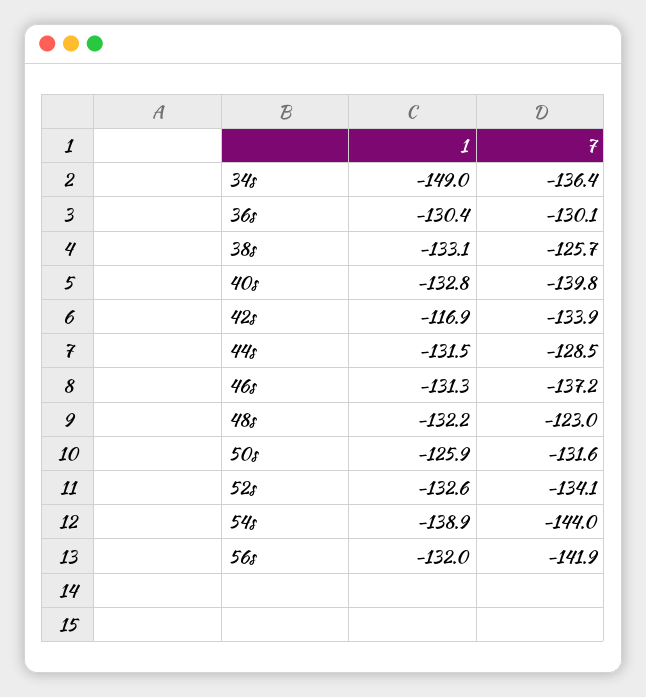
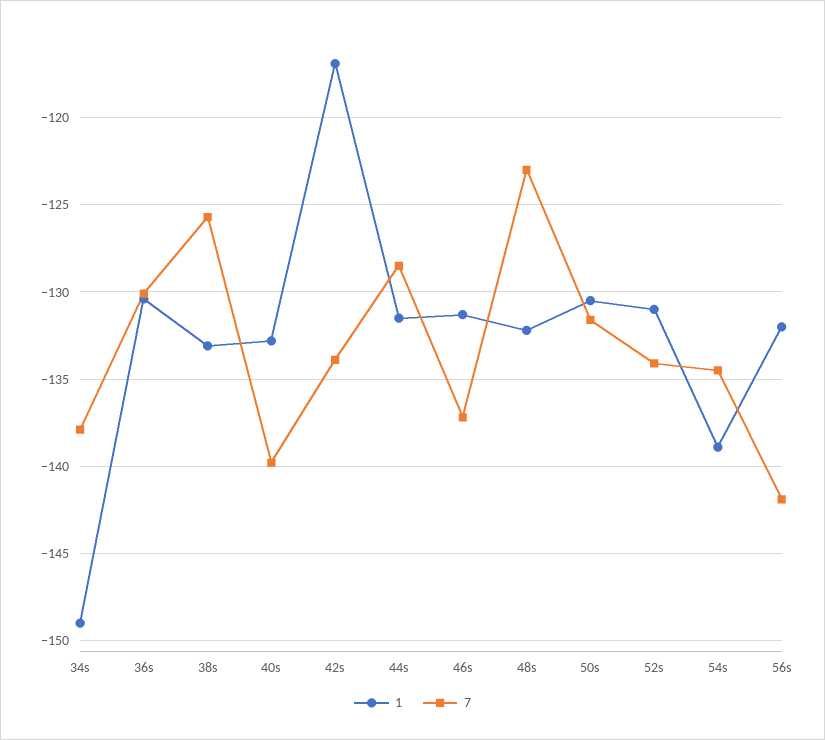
  {
    "1": {
      "34s": -149,
      "36s": -130.4,
      "38s": -133.1,
      "40s": -132.8,
      "42s": -116.9,
      "44s": -131.5,
      "46s": -131.3,
      "48s": -132.2,
-     "50s": -125.9,
+     "50s": -130.5,
-     "52s": -132.6,
+     "52s": -131,
      "54s": -138.9,
      "56s": -132
    },
    "7": {
-     "34s": -136.4,
+     "34s": -138,
      "36s": -130.1,
      "38s": -125.7,
      "40s": -139.8,
      "42s": -133.9,
      "44s": -128.5,
      "46s": -137.2,
      "48s": -123,
      "50s": -131.6,
      "52s": -134.1,
-     "54s": -144,
+     "54s": -134.5,
      "56s": -141.9
    }
  }

